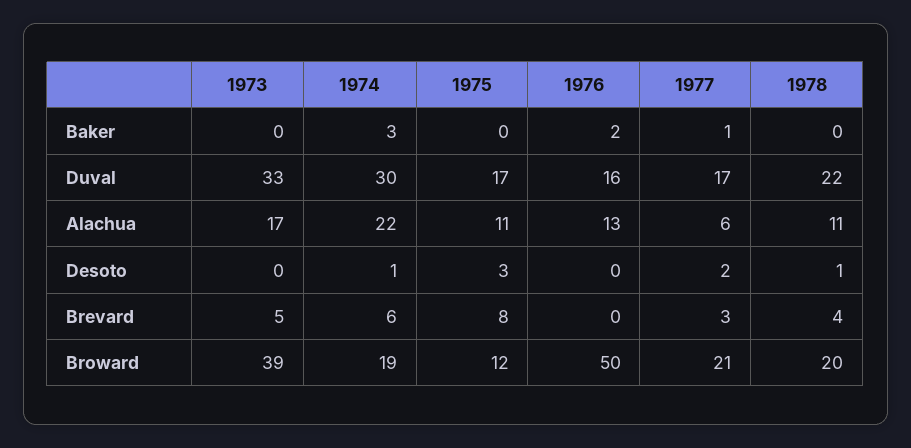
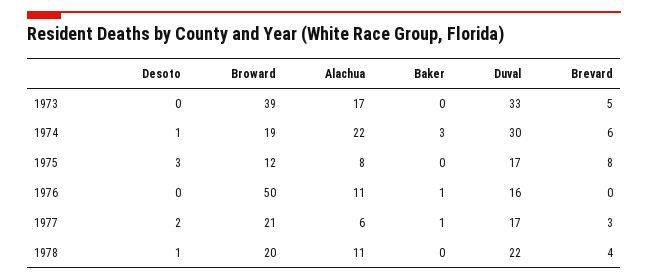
  {
    "1973": {
      "Baker": 0,
      "Duval": 33,
      "Alachua": 17,
      "Desoto": 0,
      "Brevard": 5,
      "Broward": 39
    },
    "1974": {
      "Baker": 3,
      "Duval": 30,
      "Alachua": 22,
      "Desoto": 1,
      "Brevard": 6,
      "Broward": 19
    },
    "1975": {
      "Baker": 0,
      "Duval": 17,
-     "Alachua": 11,
+     "Alachua": 8,
      "Desoto": 3,
      "Brevard": 8,
      "Broward": 12
    },
    "1976": {
-     "Baker": 2,
+     "Baker": 1,
      "Duval": 16,
-     "Alachua": 13,
+     "Alachua": 11,
      "Desoto": 0,
      "Brevard": 0,
      "Broward": 50
    },
    "1977": {
      "Baker": 1,
      "Duval": 17,
      "Alachua": 6,
      "Desoto": 2,
      "Brevard": 3,
      "Broward": 21
    },
    "1978": {
      "Baker": 0,
      "Duval": 22,
      "Alachua": 11,
      "Desoto": 1,
      "Brevard": 4,
      "Broward": 20
    }
  }

